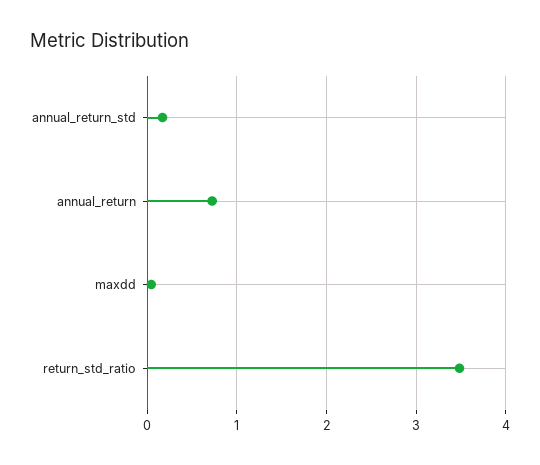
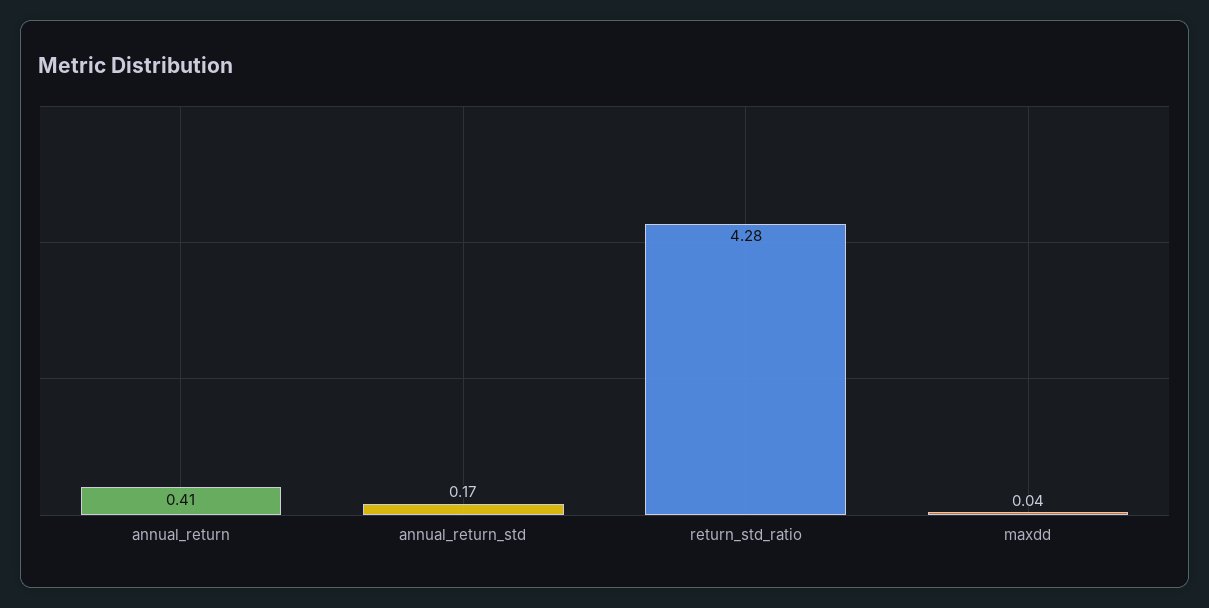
  {
    "annual_return_std": 0.17,
-   "annual_return": 0.7,
+   "annual_return": 0.41,
    "maxdd": 0.04,
-   "return_std_ratio": 3.5
+   "return_std_ratio": 4.28
  }

